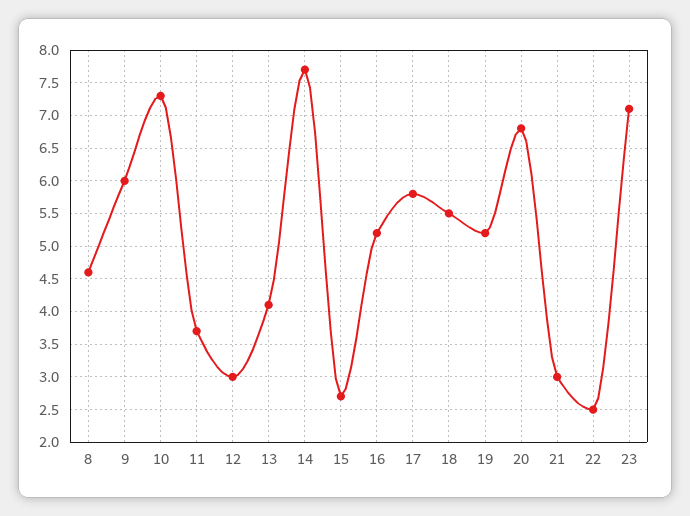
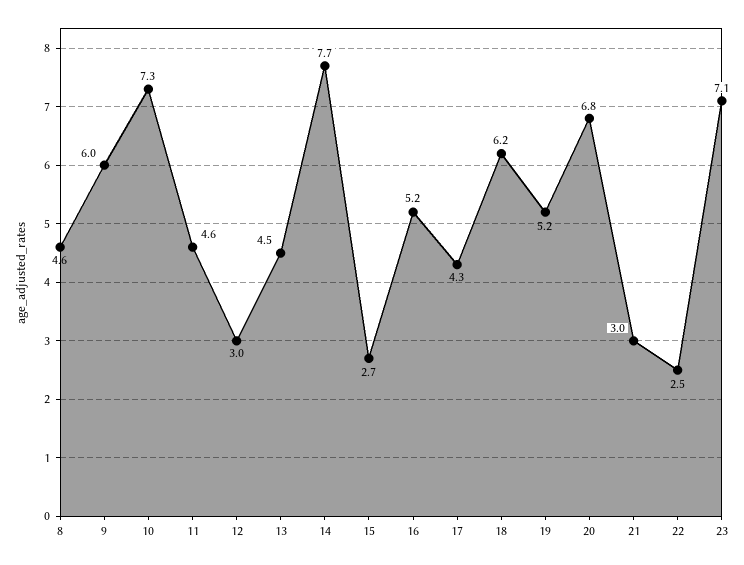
  {
    "8": 4.6,
    "9": 6,
    "10": 7.3,
-   "11": 3.7,
+   "11": 4.6,
    "12": 3,
-   "13": 4.1,
+   "13": 4.5,
    "14": 7.7,
    "15": 2.7,
    "16": 5.2,
-   "17": 5.8,
+   "17": 4.3,
-   "18": 5.5,
+   "18": 6.2,
    "19": 5.2,
    "20": 6.8,
    "21": 3,
    "22": 2.5,
    "23": 7.1
  }

